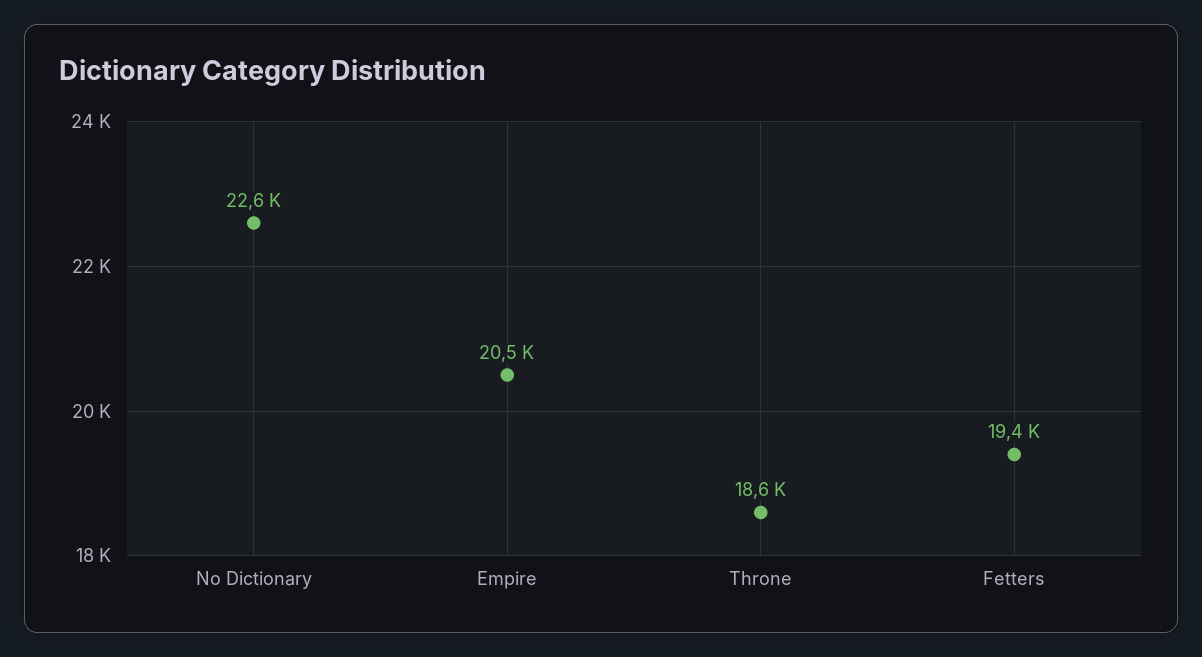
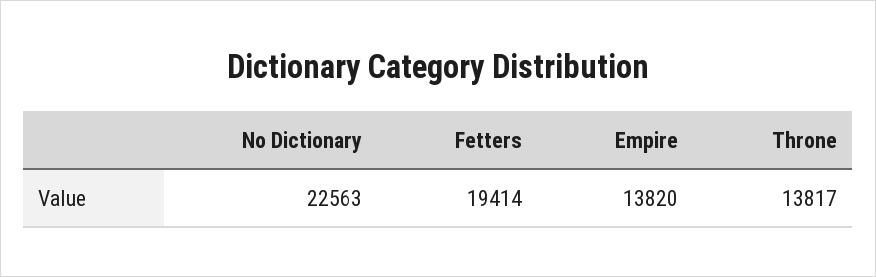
  {
    "No Dictionary": 22563,
-   "Empire": 20500,
+   "Empire": 13820,
-   "Throne": 18600,
+   "Throne": 13817,
    "Fetters": 19414
  }

